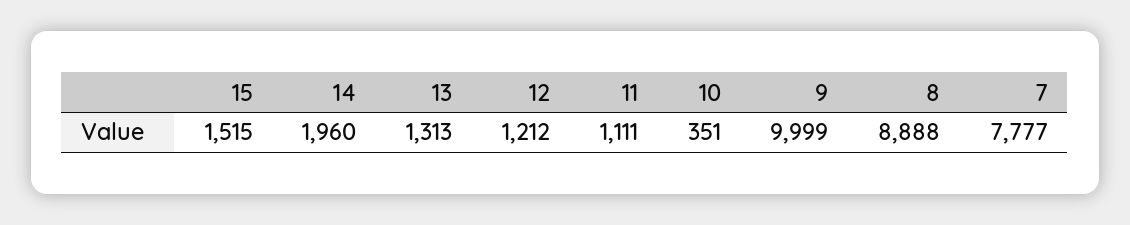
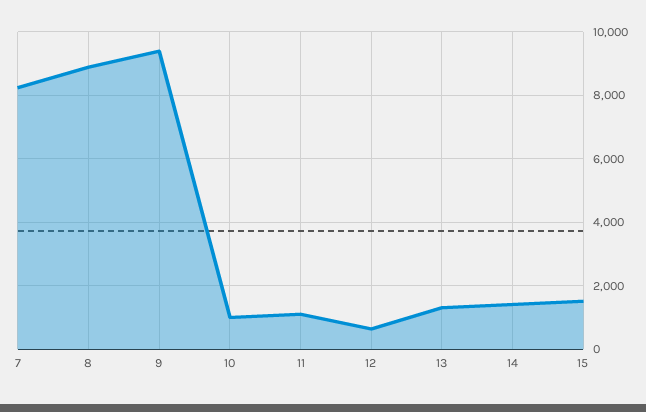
  {
    "15": 1515,
-   "14": 1960,
+   "14": 1400,
    "13": 1313,
-   "12": 1212,
+   "12": 600,
    "11": 1111,
-   "10": 351,
+   "10": 1000,
-   "9": 9999,
+   "9": 9400,
    "8": 8888,
-   "7": 7777
+   "7": 8200
  }

